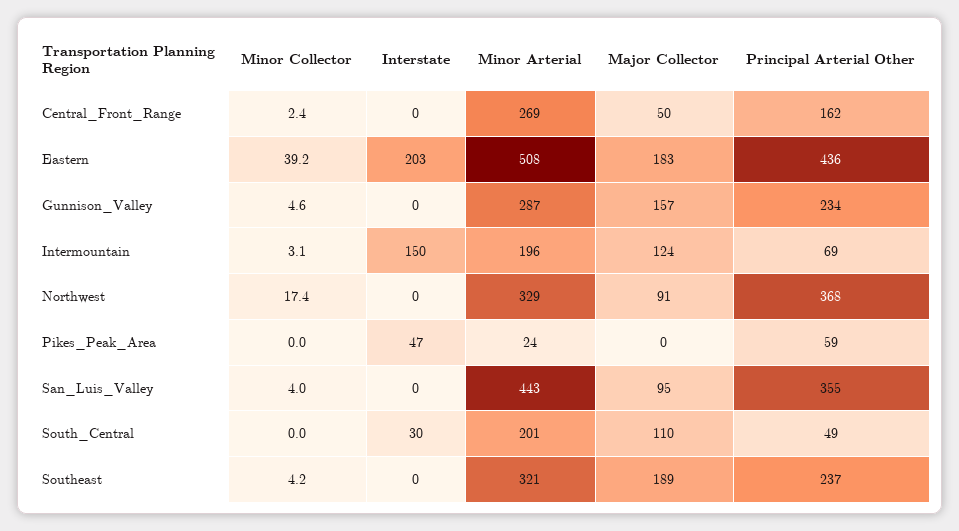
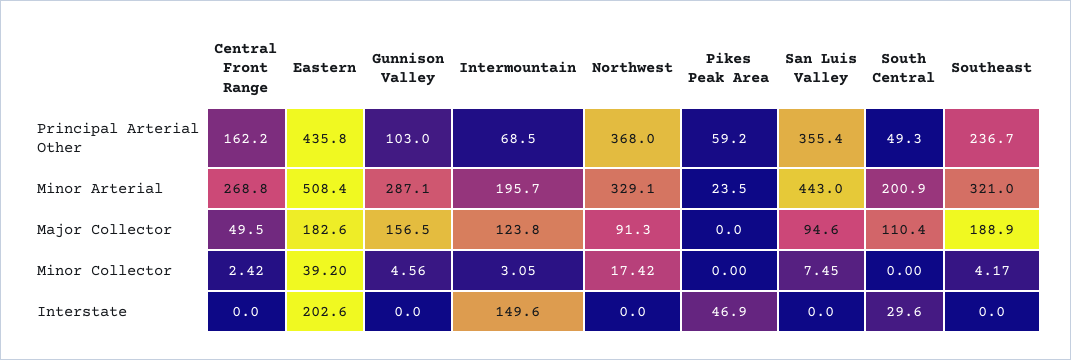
  {
    "Minor Collector": {
      "Central_Front_Range": 2.42,
      "Eastern": 39.2,
      "Gunnison_Valley": 4.56,
      "Intermountain": 3.05,
      "Northwest": 17.42,
      "Pikes_Peak_Area": 0,
-     "San_Luis_Valley": 4,
+     "San_Luis_Valley": 7.45,
      "South_Central": 0,
      "Southeast": 4.17
    },
    "Interstate": {
      "Central_Front_Range": 0,
      "Eastern": 202.6,
      "Gunnison_Valley": 0,
      "Intermountain": 149.6,
      "Northwest": 0,
      "Pikes_Peak_Area": 46.9,
      "San_Luis_Valley": 0,
      "South_Central": 29.6,
      "Southeast": 0
    },
    "Minor Arterial": {
      "Central_Front_Range": 268.8,
      "Eastern": 508.4,
      "Gunnison_Valley": 287.1,
      "Intermountain": 195.7,
      "Northwest": 329.1,
      "Pikes_Peak_Area": 23.5,
      "San_Luis_Valley": 443,
      "South_Central": 200.9,
      "Southeast": 321
    },
    "Major Collector": {
      "Central_Front_Range": 49.5,
      "Eastern": 182.6,
      "Gunnison_Valley": 156.5,
      "Intermountain": 123.8,
      "Northwest": 91.3,
      "Pikes_Peak_Area": 0,
      "San_Luis_Valley": 94.6,
      "South_Central": 110.4,
      "Southeast": 188.9
    },
    "Principal Arterial Other": {
      "Central_Front_Range": 162.2,
      "Eastern": 435.8,
-     "Gunnison_Valley": 234,
+     "Gunnison_Valley": 103,
      "Intermountain": 68.5,
      "Northwest": 368,
      "Pikes_Peak_Area": 59.2,
      "San_Luis_Valley": 355.4,
      "South_Central": 49.3,
      "Southeast": 236.7
    }
  }

